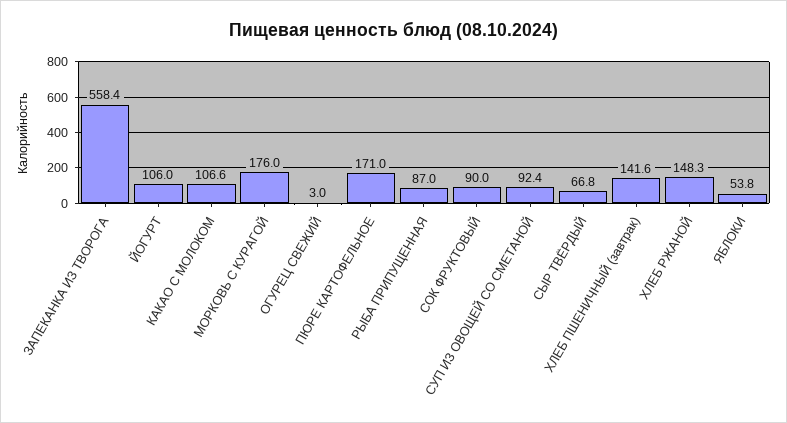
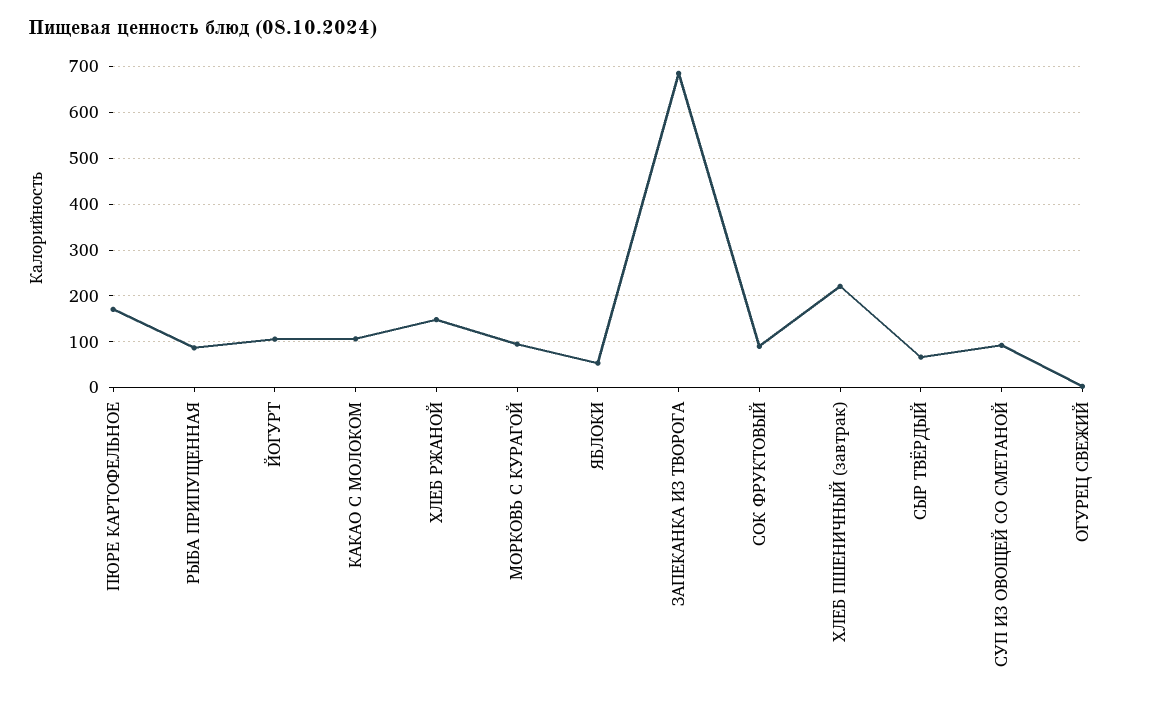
  {
-   "ЗАПЕКАНКА ИЗ ТВОРОГА": 558.4,
+   "ЗАПЕКАНКА ИЗ ТВОРОГА": 680,
    "ЙОГУРТ": 106,
    "КАКАО С МОЛОКОМ": 106.6,
-   "МОРКОВЬ С КУРАГОЙ": 176,
+   "МОРКОВЬ С КУРАГОЙ": 100,
    "ОГУРЕЦ СВЕЖИЙ": 3,
    "ПЮРЕ КАРТОФЕЛЬНОЕ": 171,
    "РЫБА ПРИПУЩЕННАЯ": 87,
    "СОК ФРУКТОВЫЙ": 90,
    "СУП ИЗ ОВОЩЕЙ СО СМЕТАНОЙ": 92.4,
    "СЫР ТВЁРДЫЙ": 66.8,
-   "ХЛЕБ ПШЕНИЧНЫЙ (завтрак)": 141.6,
+   "ХЛЕБ ПШЕНИЧНЫЙ (завтрак)": 220,
    "ХЛЕБ РЖАНОЙ": 148.3,
    "ЯБЛОКИ": 53.8
  }

